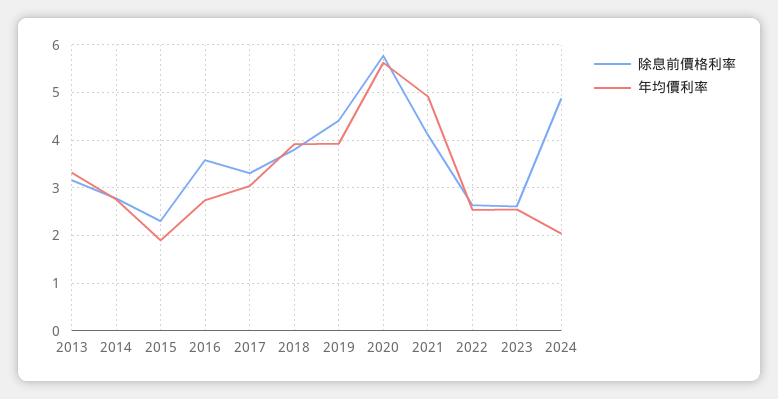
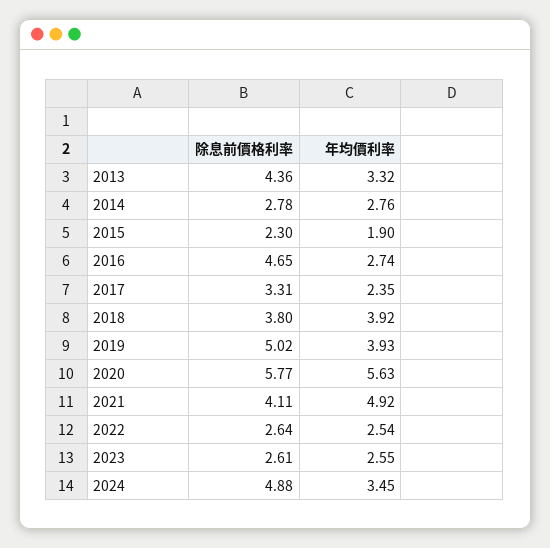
  {
    "除息前價格利率": {
-     "2013": 3.2,
+     "2013": 4.36,
      "2014": 2.78,
      "2015": 2.3,
-     "2016": 3.6,
+     "2016": 4.65,
      "2017": 3.31,
      "2018": 3.8,
-     "2019": 4.4,
+     "2019": 5.02,
      "2020": 5.77,
      "2021": 4.11,
      "2022": 2.64,
      "2023": 2.61,
      "2024": 4.88
    },
    "年均價利率": {
      "2013": 3.32,
      "2014": 2.76,
      "2015": 1.9,
      "2016": 2.74,
-     "2017": 3,
+     "2017": 2.35,
      "2018": 3.92,
      "2019": 3.93,
      "2020": 5.63,
      "2021": 4.92,
      "2022": 2.54,
      "2023": 2.55,
-     "2024": 2
+     "2024": 3.45
    }
  }

